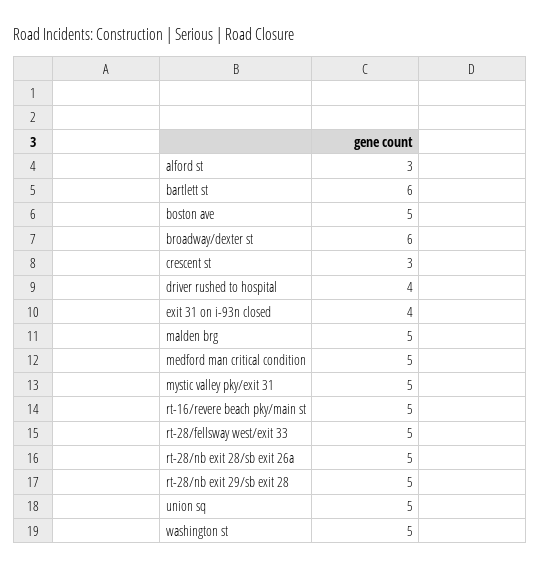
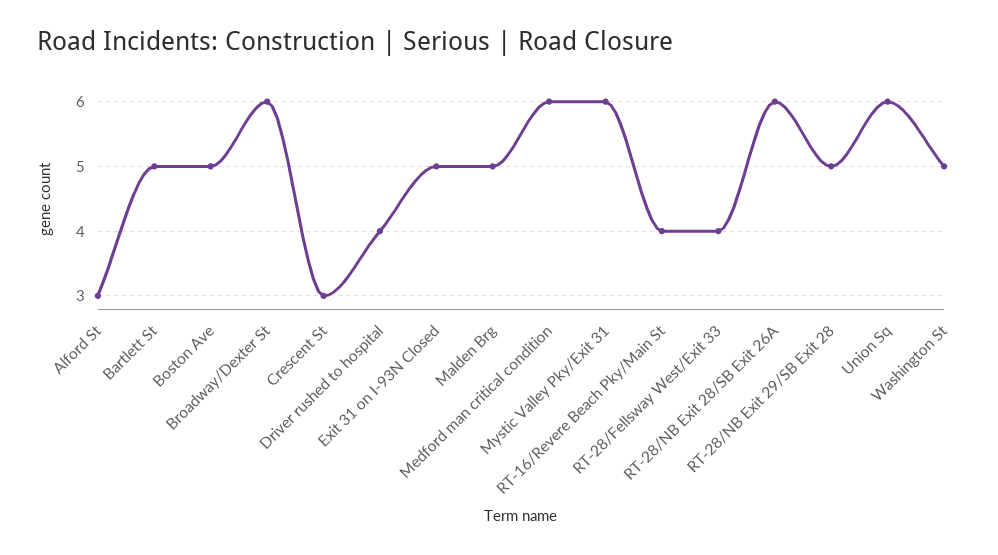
  {
    "alford st": 3,
-   "bartlett st": 6,
+   "bartlett st": 5,
    "boston ave": 5,
    "broadway/dexter st": 6,
    "crescent st": 3,
    "driver rushed to hospital": 4,
-   "exit 31 on i-93n closed": 4,
+   "exit 31 on i-93n closed": 5,
    "malden brg": 5,
-   "medford man critical condition": 5,
+   "medford man critical condition": 6,
-   "mystic valley pky/exit 31": 5,
+   "mystic valley pky/exit 31": 6,
-   "rt-16/revere beach pky/main st": 5,
+   "rt-16/revere beach pky/main st": 4,
-   "rt-28/fellsway west/exit 33": 5,
+   "rt-28/fellsway west/exit 33": 4,
-   "rt-28/nb exit 28/sb exit 26a": 5,
+   "rt-28/nb exit 28/sb exit 26a": 6,
    "rt-28/nb exit 29/sb exit 28": 5,
-   "union sq": 5,
+   "union sq": 6,
    "washington st": 5
  }

